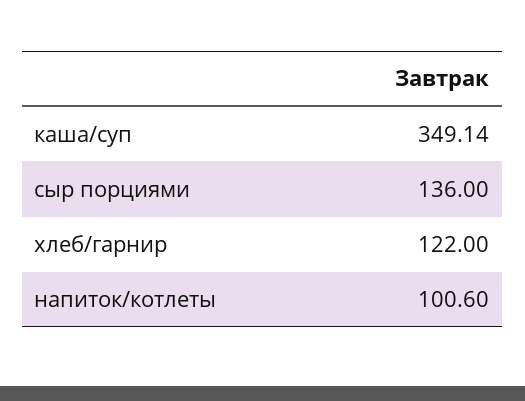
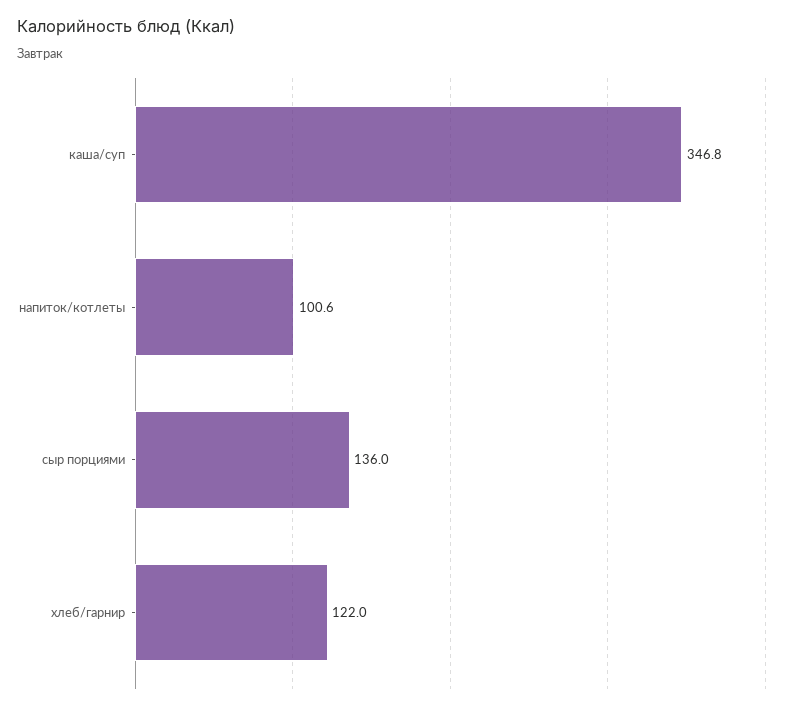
  {
-   "каша/суп": 349.14,
+   "каша/суп": 346.8,
    "сыр порциями": 136,
    "хлеб/гарнир": 122,
    "напиток/котлеты": 100.6
  }

